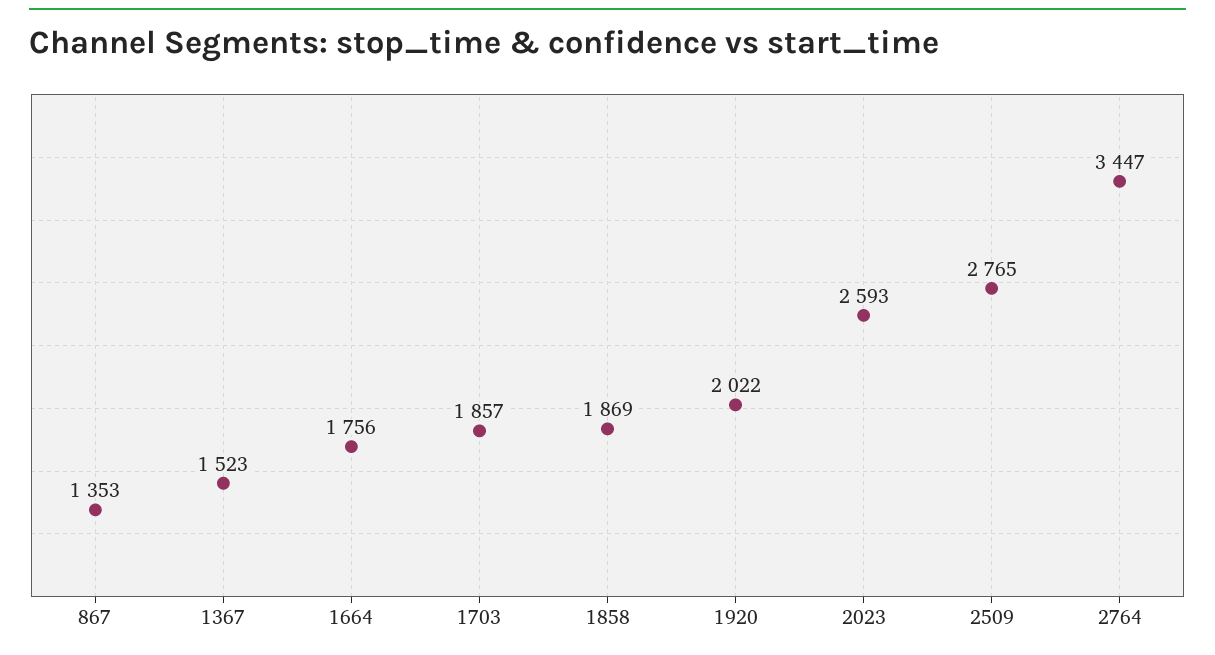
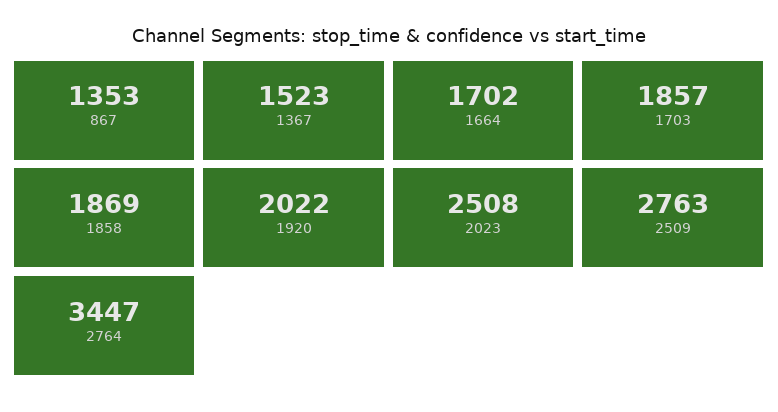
  {
    "867": 1353,
    "1367": 1523,
-   "1664": 1756,
+   "1664": 1702,
    "1703": 1857,
    "1858": 1869,
    "1920": 2022,
-   "2023": 2593,
+   "2023": 2508,
-   "2509": 2765,
+   "2509": 2763,
    "2764": 3447
  }

